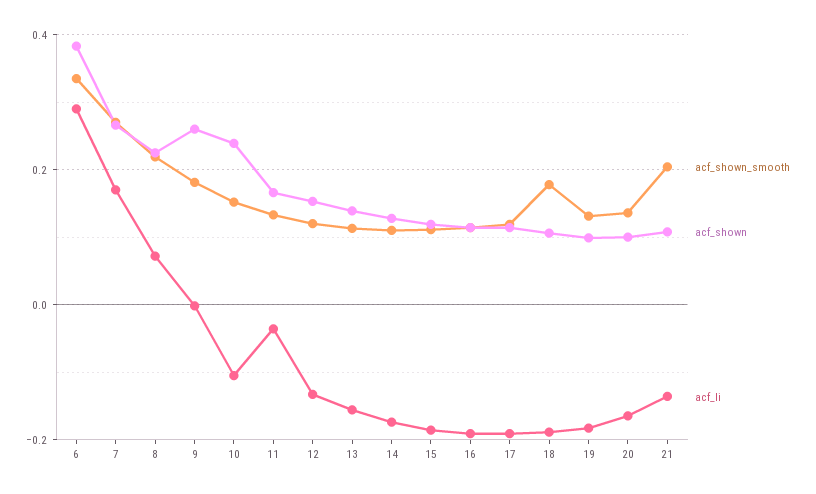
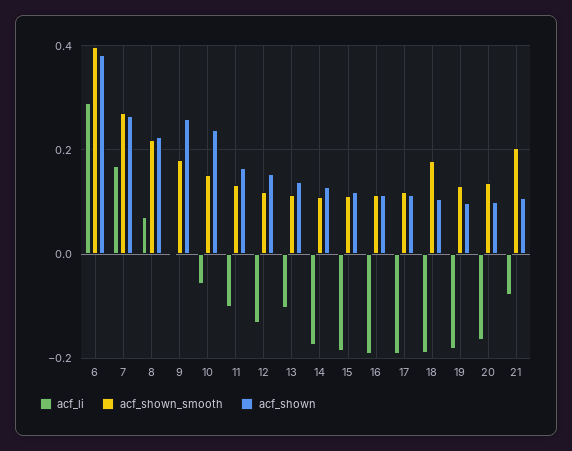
  {
    "acf_shown_smooth": {
-     "6": 0.34,
+     "6": 0.4,
      "7": 0.28,
      "8": 0.22,
      "9": 0.18,
      "10": 0.16,
      "11": 0.14,
      "12": 0.12,
      "13": 0.12,
      "14": 0.12,
      "15": 0.12,
      "16": 0.12,
      "17": 0.12,
      "18": 0.18,
      "19": 0.14,
      "20": 0.14,
      "21": 0.2
    },
    "acf_shown": {
      "6": 0.38,
      "7": 0.26,
      "8": 0.22,
      "9": 0.26,
      "10": 0.24,
      "11": 0.16,
      "12": 0.16,
      "13": 0.14,
      "14": 0.12,
      "15": 0.12,
      "16": 0.12,
      "17": 0.12,
      "18": 0.1,
      "19": 0.1,
      "20": 0.1,
      "21": 0.1
    },
    "acf_li": {
      "6": 0.3,
      "7": 0.18,
      "8": 0.08,
      "9": 0,
-     "10": -0.1,
+     "10": -0.06,
-     "11": -0.04,
+     "11": -0.1,
      "12": -0.14,
-     "13": -0.16,
+     "13": -0.1,
      "14": -0.18,
      "15": -0.18,
      "16": -0.2,
      "17": -0.2,
      "18": -0.18,
      "19": -0.18,
      "20": -0.16,
-     "21": -0.14
+     "21": -0.08
    }
  }

